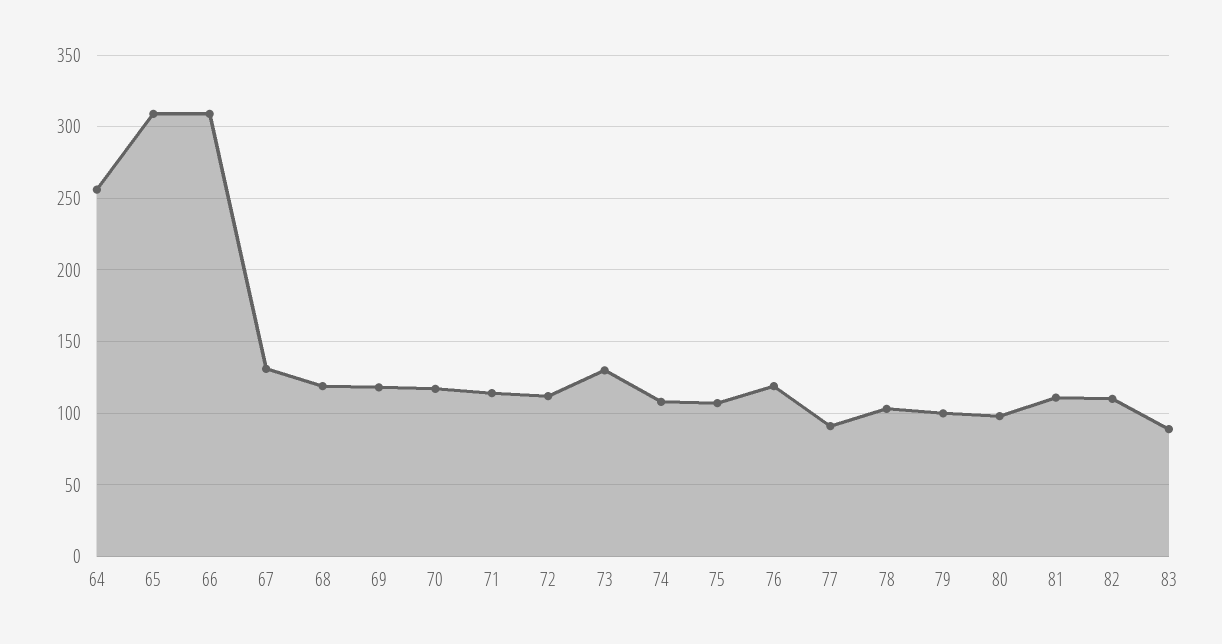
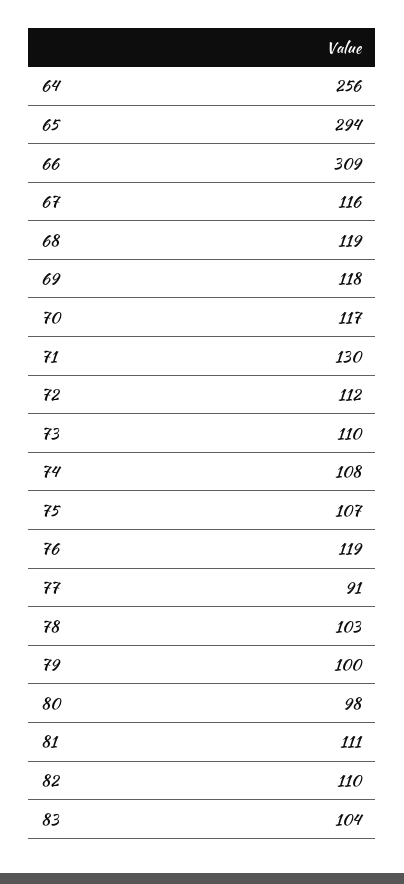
  {
    "64": 256,
-   "65": 310,
+   "65": 294,
    "66": 309,
-   "67": 130,
+   "67": 116,
    "68": 119,
    "69": 118,
    "70": 117,
-   "71": 115,
+   "71": 130,
    "72": 112,
-   "73": 130,
+   "73": 110,
    "74": 108,
    "75": 107,
    "76": 119,
    "77": 91,
    "78": 103,
    "79": 100,
    "80": 98,
    "81": 111,
    "82": 110,
-   "83": 90
+   "83": 104
  }

